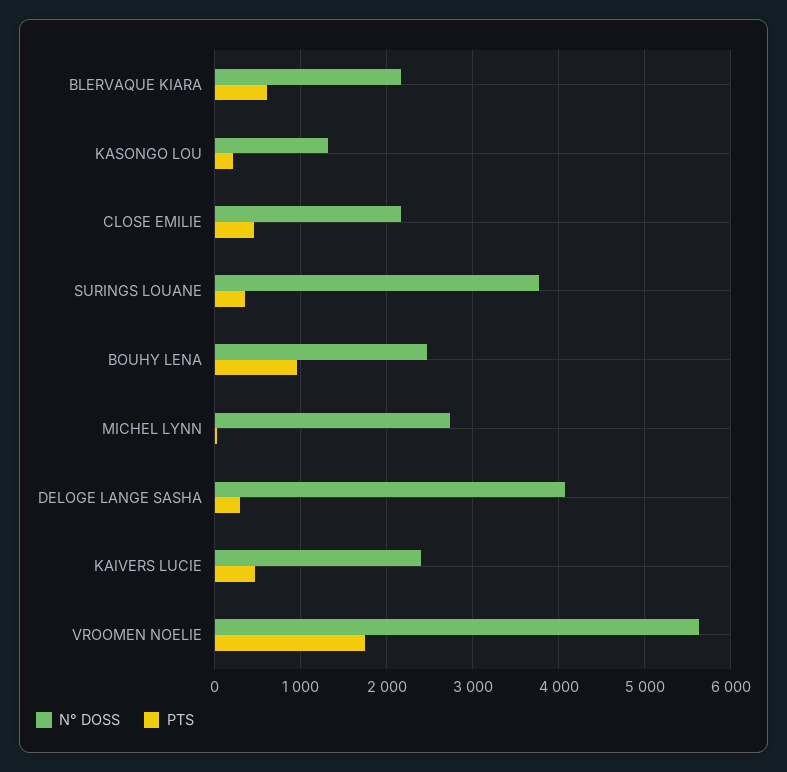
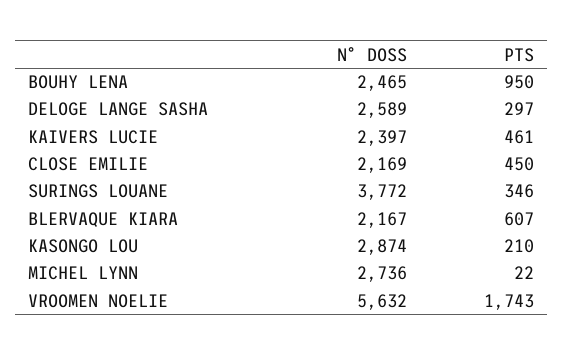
  {
    "N° DOSS": {
      "BLERVAQUE KIARA": 2167,
-     "KASONGO LOU": 1300,
+     "KASONGO LOU": 2874,
      "CLOSE EMILIE": 2169,
      "SURINGS LOUANE": 3772,
      "BOUHY LENA": 2465,
      "MICHEL LYNN": 2736,
-     "DELOGE LANGE SASHA": 4100,
+     "DELOGE LANGE SASHA": 2589,
      "KAIVERS LUCIE": 2397,
      "VROOMEN NOELIE": 5632
    },
    "PTS": {
      "BLERVAQUE KIARA": 607,
      "KASONGO LOU": 210,
      "CLOSE EMILIE": 450,
      "SURINGS LOUANE": 346,
      "BOUHY LENA": 950,
      "MICHEL LYNN": 22,
      "DELOGE LANGE SASHA": 297,
      "KAIVERS LUCIE": 461,
      "VROOMEN NOELIE": 1743
    }
  }

